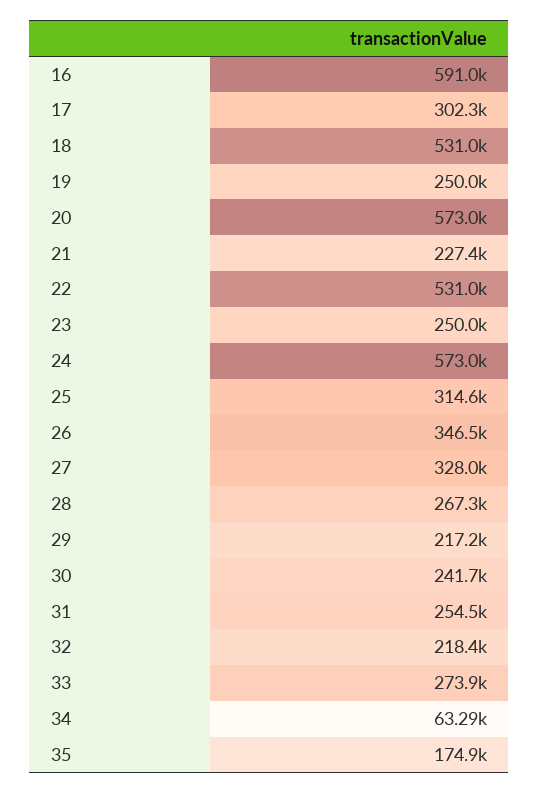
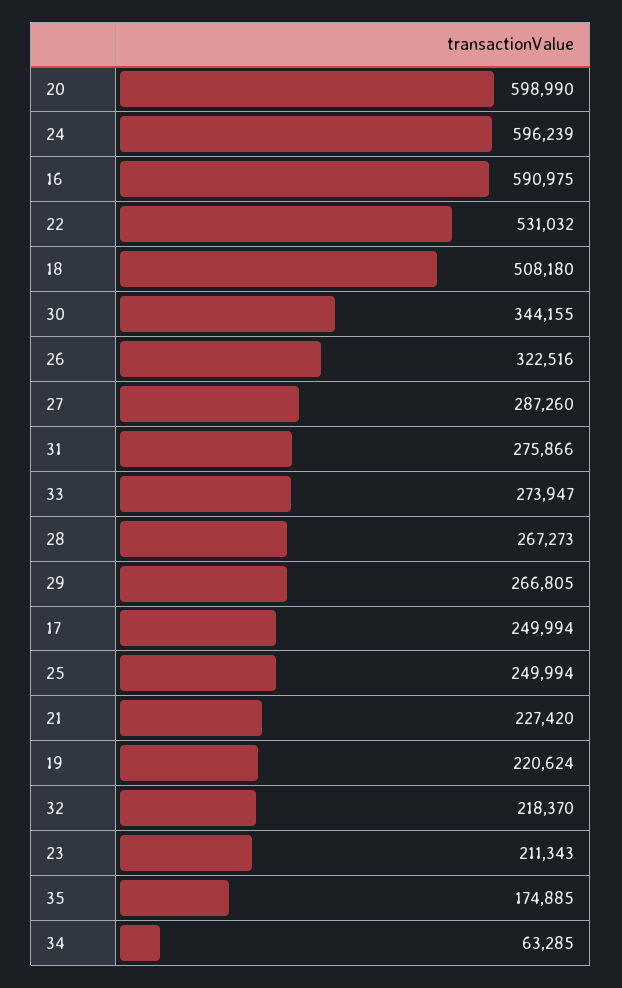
  {
    "16": 590975,
-   "17": 302300,
+   "17": 249994,
-   "18": 531000,
+   "18": 508180,
-   "19": 250000,
+   "19": 220624,
-   "20": 573000,
+   "20": 598990,
    "21": 227420,
    "22": 531032,
-   "23": 250000,
+   "23": 211343,
-   "24": 573000,
+   "24": 596239,
-   "25": 314600,
+   "25": 249994,
-   "26": 346500,
+   "26": 322516,
-   "27": 328000,
+   "27": 287260,
    "28": 267273,
-   "29": 217200,
+   "29": 266805,
-   "30": 241700,
+   "30": 344155,
-   "31": 254500,
+   "31": 275866,
    "32": 218370,
    "33": 273947,
    "34": 63285,
    "35": 174885
  }

